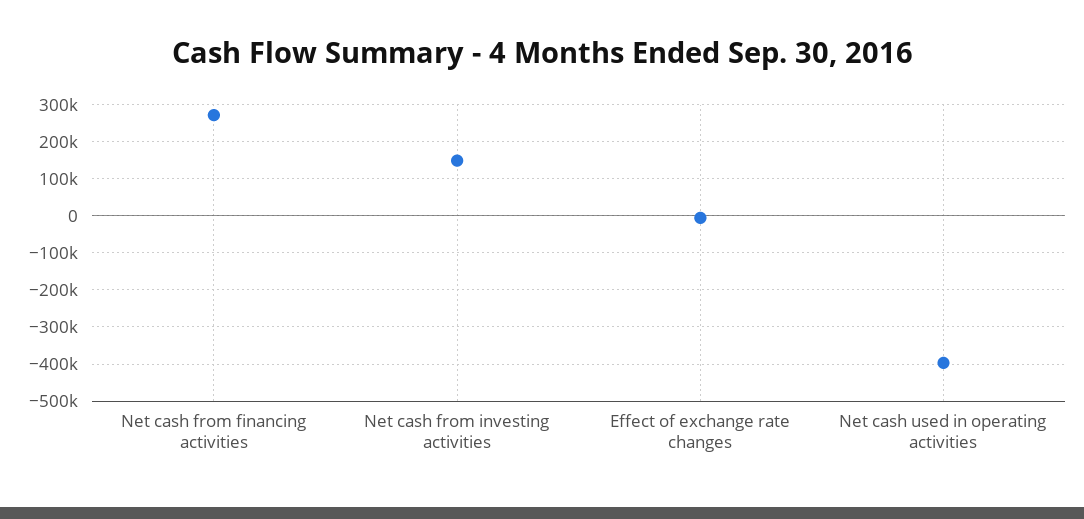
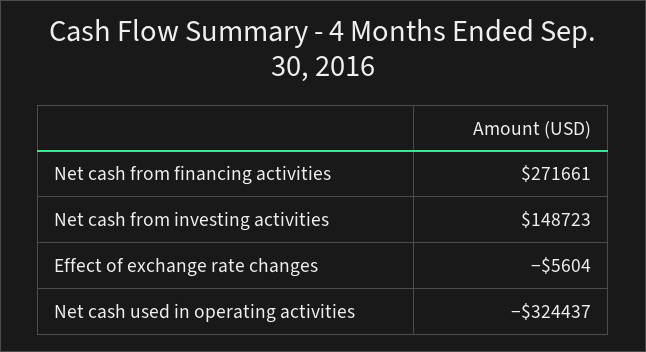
  {
    "Net cash from financing activities": 271661,
    "Net cash from investing activities": 148723,
    "Effect of exchange rate changes": -5604,
-   "Net cash used in operating activities": -400000
+   "Net cash used in operating activities": -324437
  }

